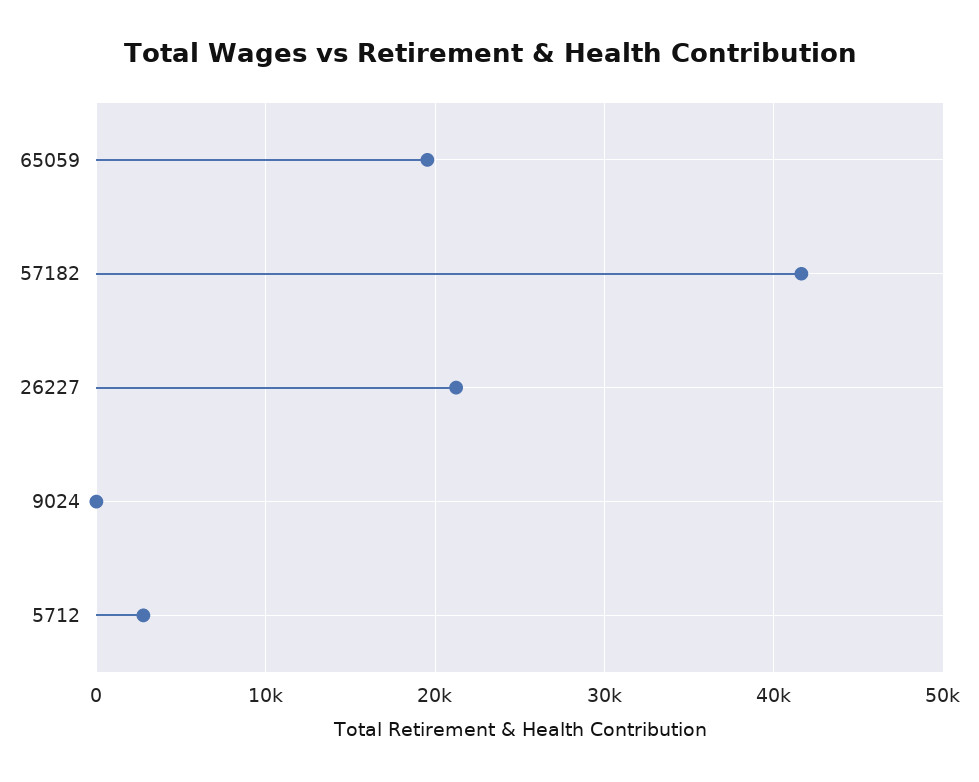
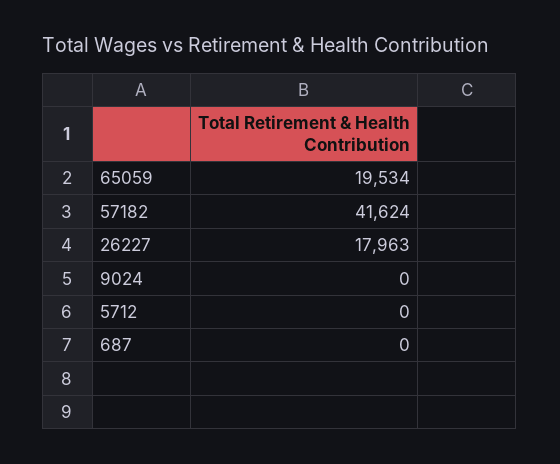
  {
    "65059": 19534,
    "57182": 41624,
-   "26227": 21000,
+   "26227": 17963,
    "9024": 0,
-   "5712": 3000
+   "5712": 0,
+   "687": 0
  }

